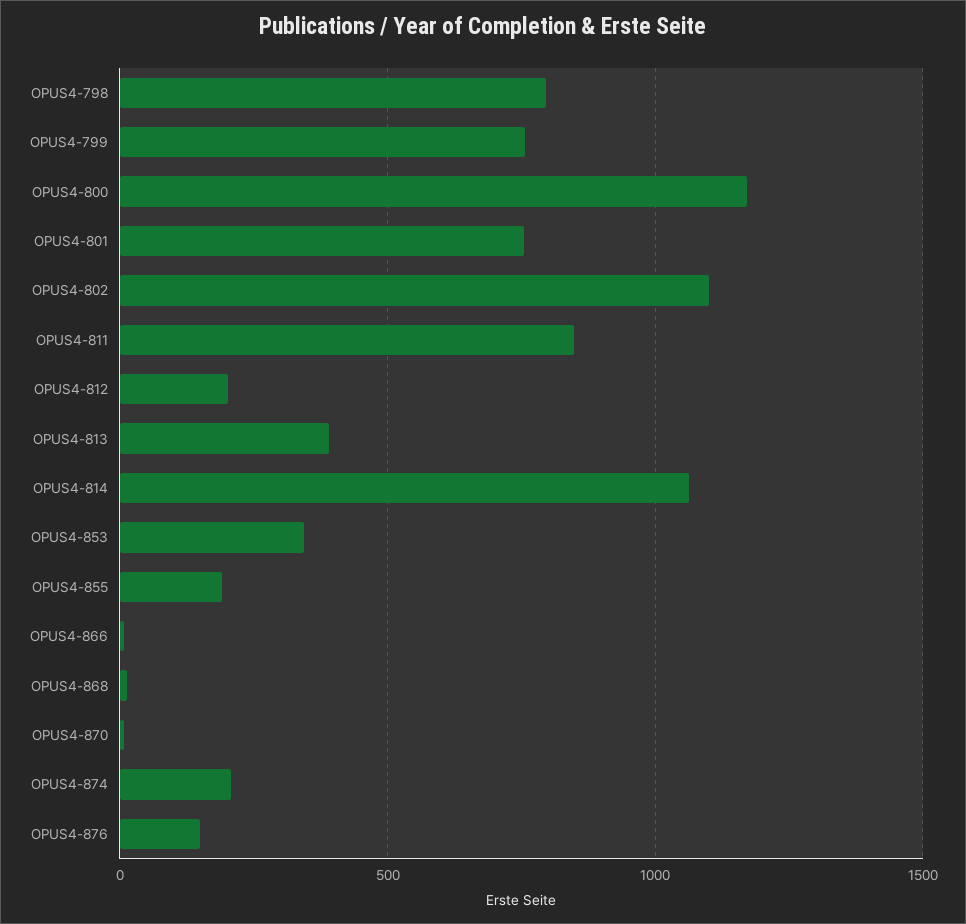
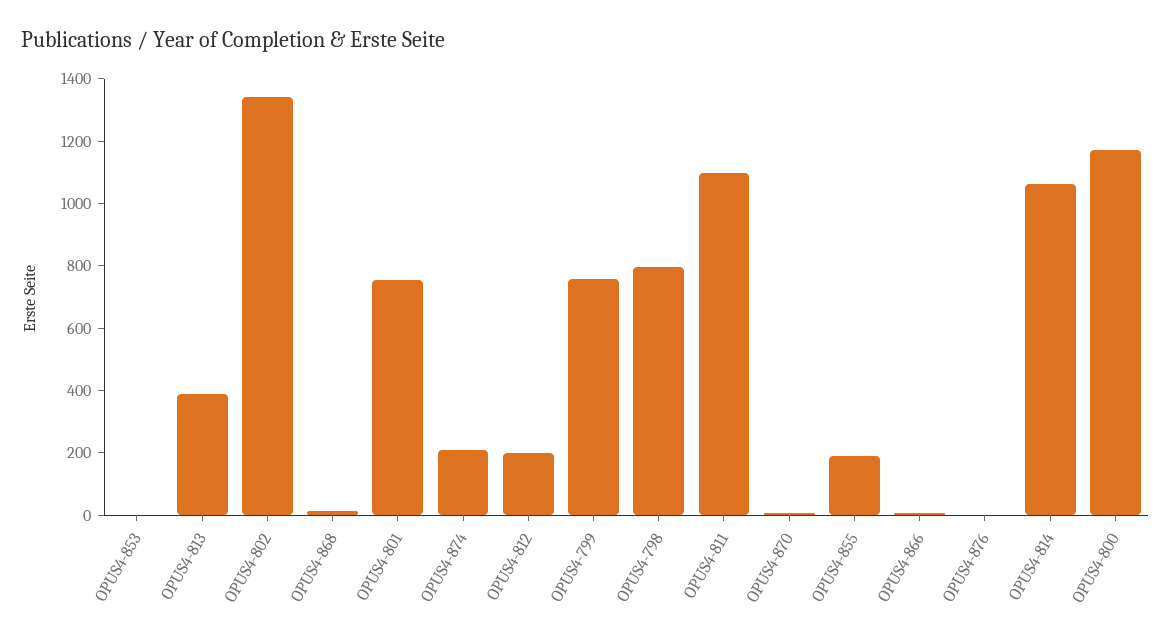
  {
    "OPUS4-798": 800,
    "OPUS4-799": 750,
    "OPUS4-800": 1150,
    "OPUS4-801": 750,
-   "OPUS4-802": 1100,
+   "OPUS4-802": 1350,
-   "OPUS4-811": 850,
+   "OPUS4-811": 1100,
    "OPUS4-812": 200,
    "OPUS4-813": 400,
    "OPUS4-814": 1050,
-   "OPUS4-853": 350,
+   "OPUS4-853": 0,
    "OPUS4-855": 200,
    "OPUS4-866": 0,
    "OPUS4-868": 0,
    "OPUS4-870": 0,
    "OPUS4-874": 200,
-   "OPUS4-876": 150
+   "OPUS4-876": 0
  }

